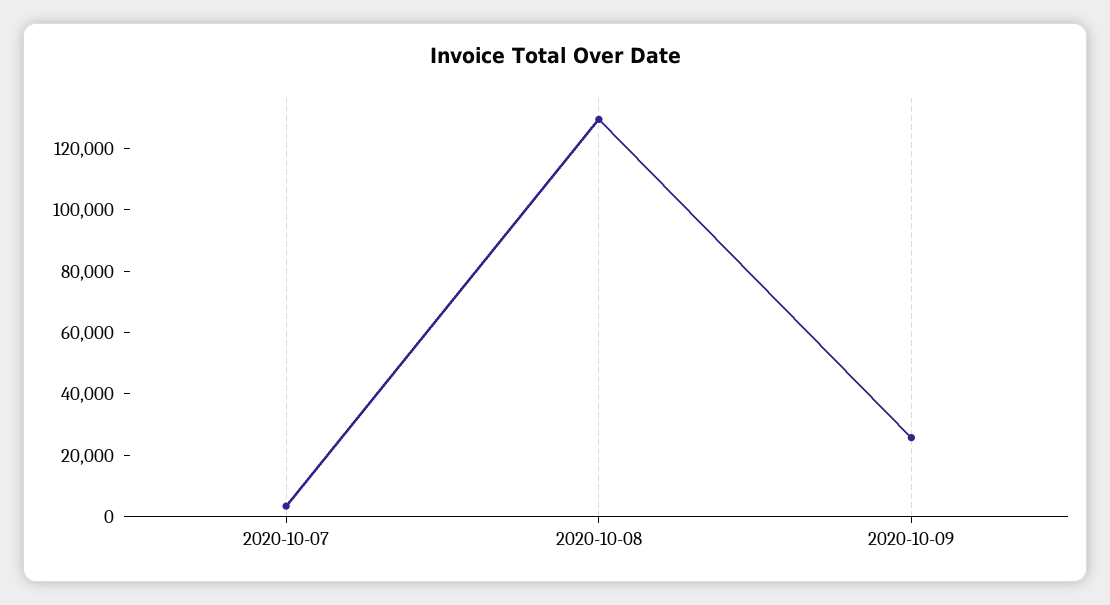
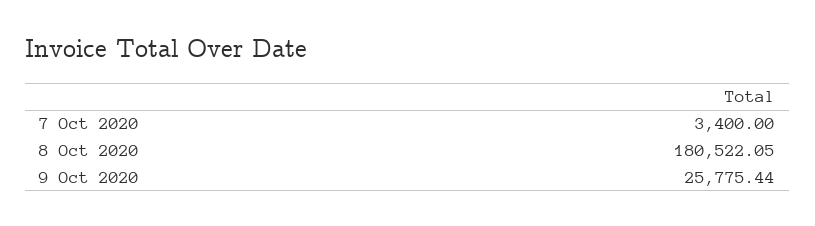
  {
    "2020-10-07": 3400,
-   "2020-10-08": 130000,
+   "2020-10-08": 180522.05,
    "2020-10-09": 25775.44
  }

